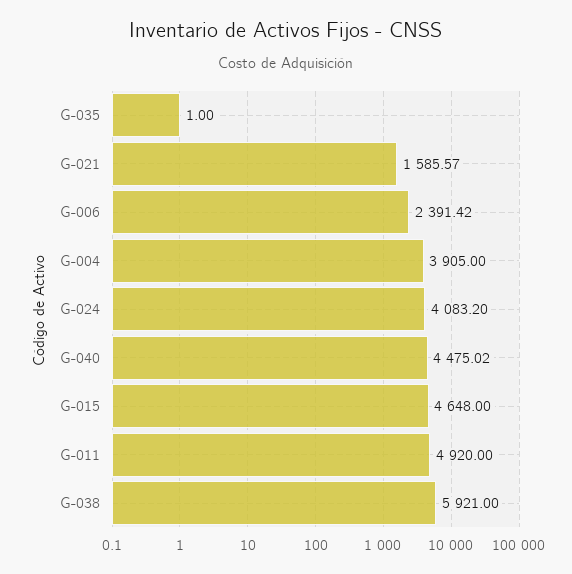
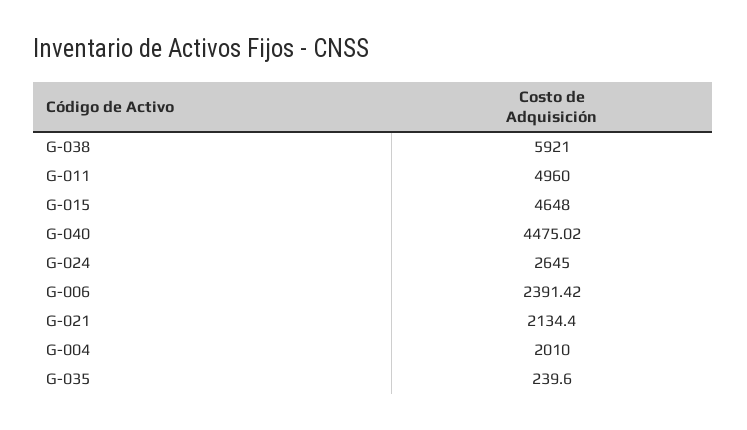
  {
-   "G-035": 1,
+   "G-035": 239.6,
-   "G-021": 1585.57,
+   "G-021": 2134.4,
    "G-006": 2391.42,
-   "G-004": 3905,
+   "G-004": 2010,
-   "G-024": 4083.2,
+   "G-024": 2645,
    "G-040": 4475.02,
    "G-015": 4648,
-   "G-011": 4920,
+   "G-011": 4960,
    "G-038": 5921
  }

